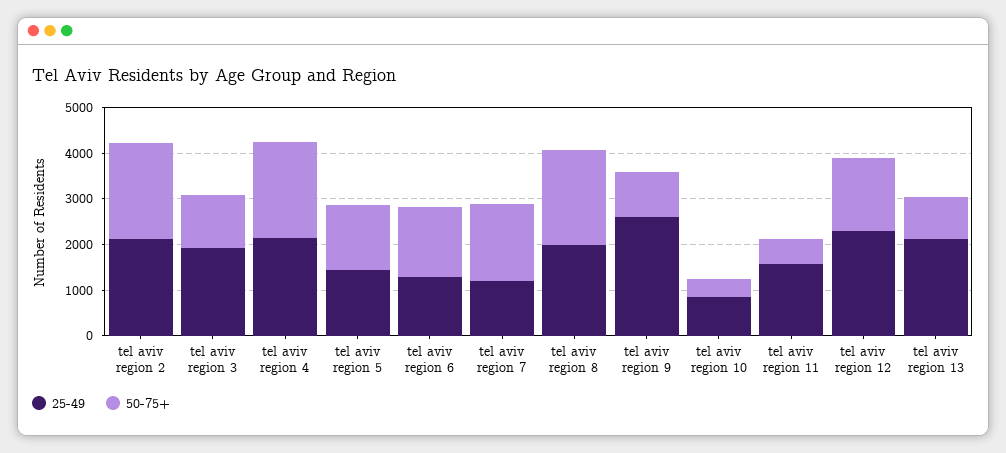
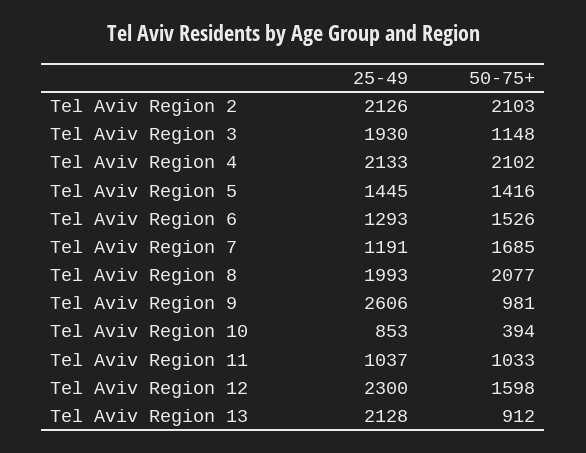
  {
    "25-49": {
      "tel aviv region 2": 2126,
      "tel aviv region 3": 1930,
      "tel aviv region 4": 2133,
      "tel aviv region 5": 1445,
      "tel aviv region 6": 1293,
      "tel aviv region 7": 1191,
      "tel aviv region 8": 1993,
      "tel aviv region 9": 2606,
      "tel aviv region 10": 853,
-     "tel aviv region 11": 1600,
+     "tel aviv region 11": 1037,
      "tel aviv region 12": 2300,
      "tel aviv region 13": 2128
    },
    "50-75+": {
      "tel aviv region 2": 2103,
      "tel aviv region 3": 1148,
      "tel aviv region 4": 2102,
      "tel aviv region 5": 1416,
      "tel aviv region 6": 1526,
      "tel aviv region 7": 1685,
      "tel aviv region 8": 2077,
      "tel aviv region 9": 981,
      "tel aviv region 10": 394,
-     "tel aviv region 11": 600,
+     "tel aviv region 11": 1033,
      "tel aviv region 12": 1598,
      "tel aviv region 13": 912
    }
  }

